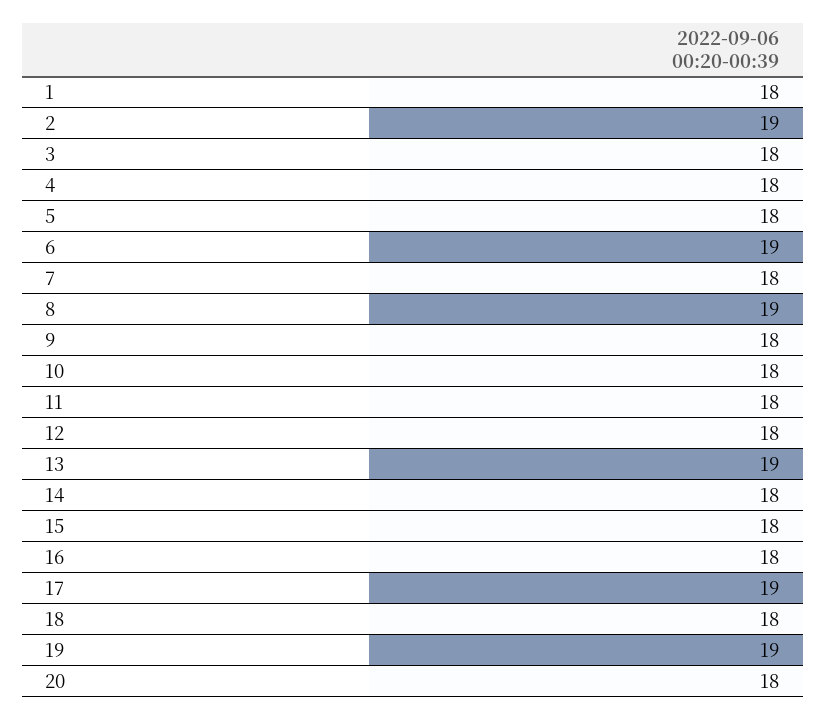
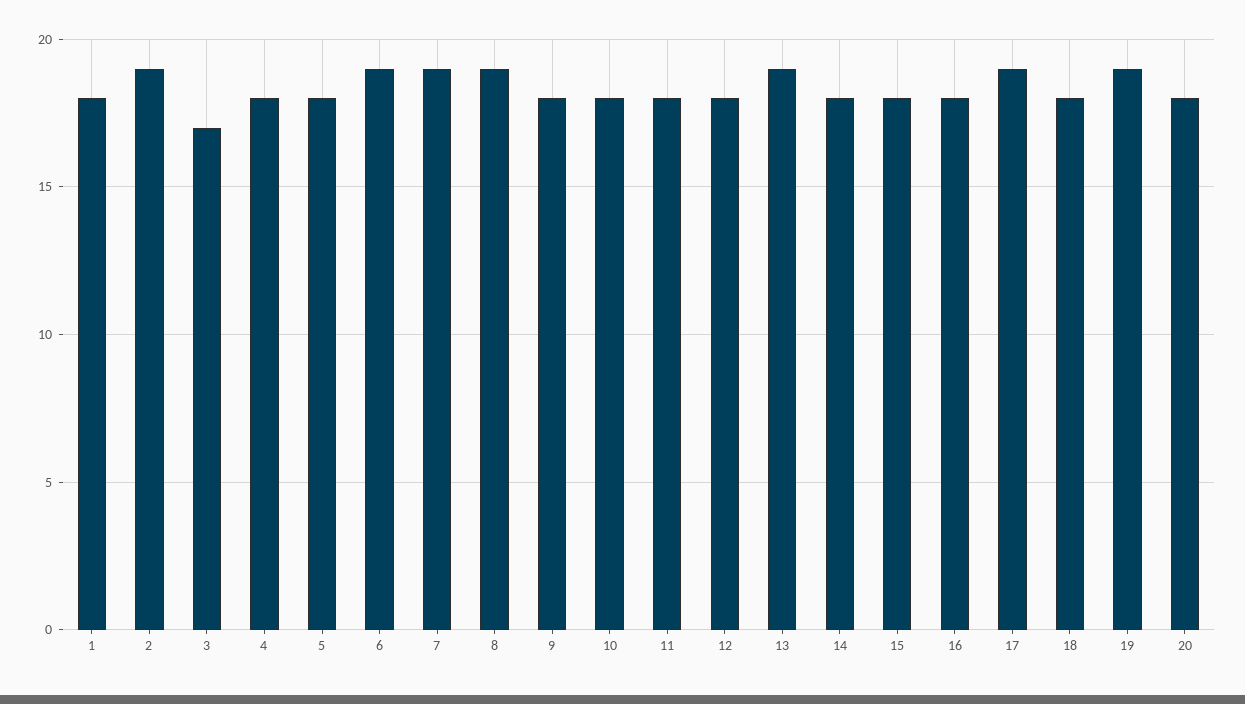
  {
    "1": 18,
    "2": 19,
-   "3": 18,
+   "3": 17,
    "4": 18,
    "5": 18,
    "6": 19,
-   "7": 18,
+   "7": 19,
    "8": 19,
    "9": 18,
    "10": 18,
    "11": 18,
    "12": 18,
    "13": 19,
    "14": 18,
    "15": 18,
    "16": 18,
    "17": 19,
    "18": 18,
    "19": 19,
    "20": 18
  }

